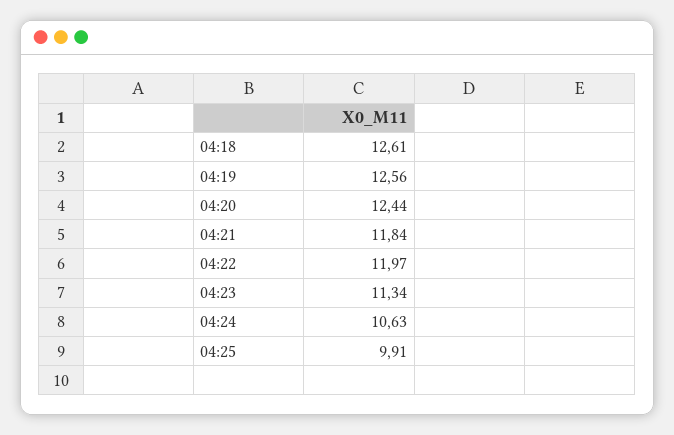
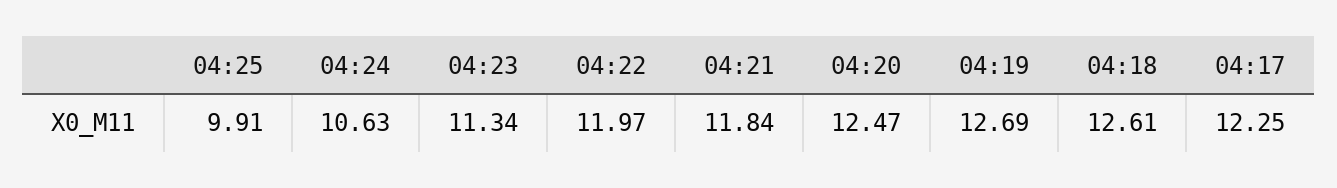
  {
    "04:18": 12.61,
-   "04:19": 12.56,
+   "04:19": 12.69,
-   "04:20": 12.44,
+   "04:20": 12.47,
    "04:21": 11.84,
    "04:22": 11.97,
    "04:23": 11.34,
    "04:24": 10.63,
-   "04:25": 9.91
+   "04:25": 9.91,
+   "04:17": 12.25
  }

